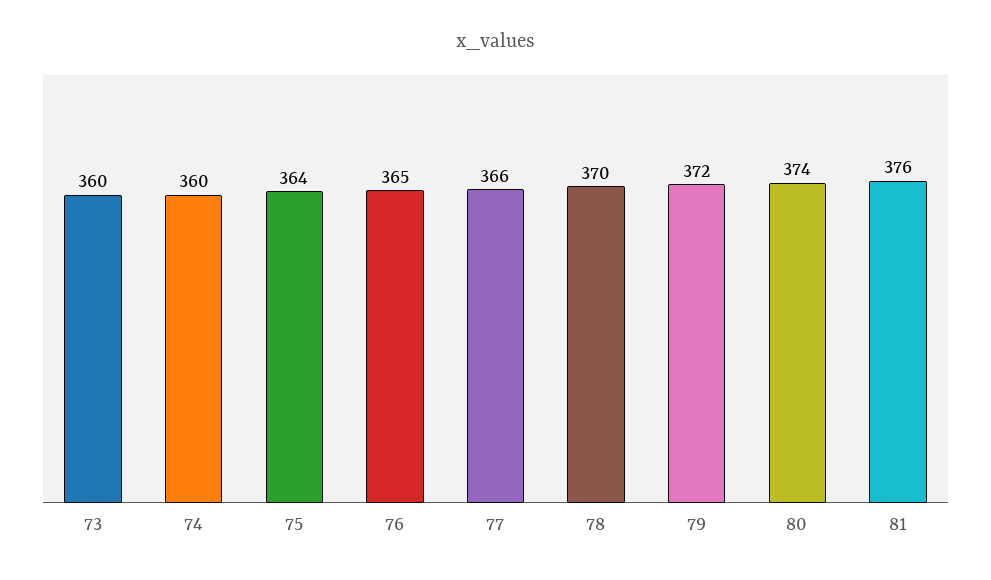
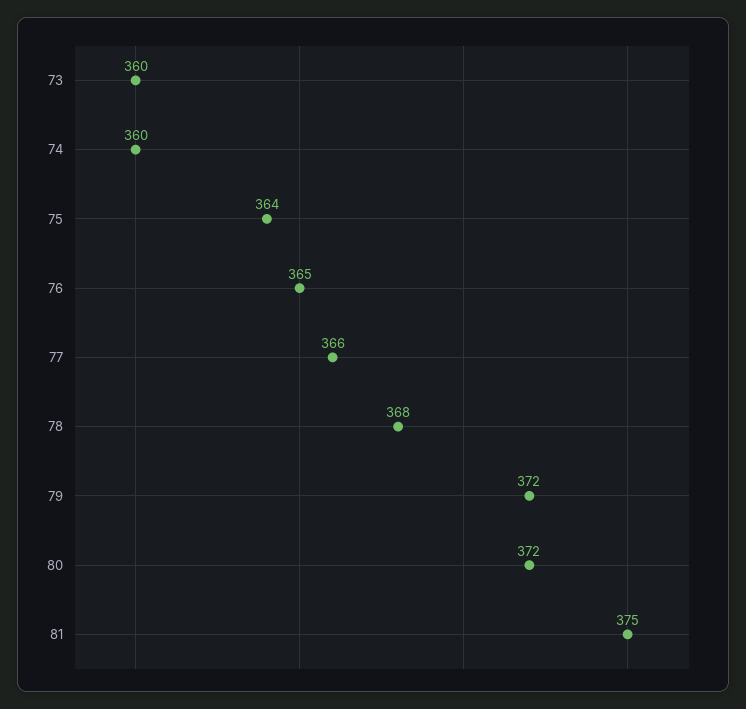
  {
    "73": 360,
    "74": 360,
    "75": 364,
    "76": 365,
    "77": 366,
-   "78": 370,
+   "78": 368,
    "79": 372,
-   "80": 374,
+   "80": 372,
-   "81": 376
+   "81": 375
  }

